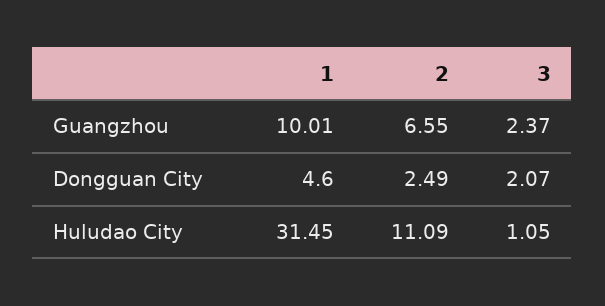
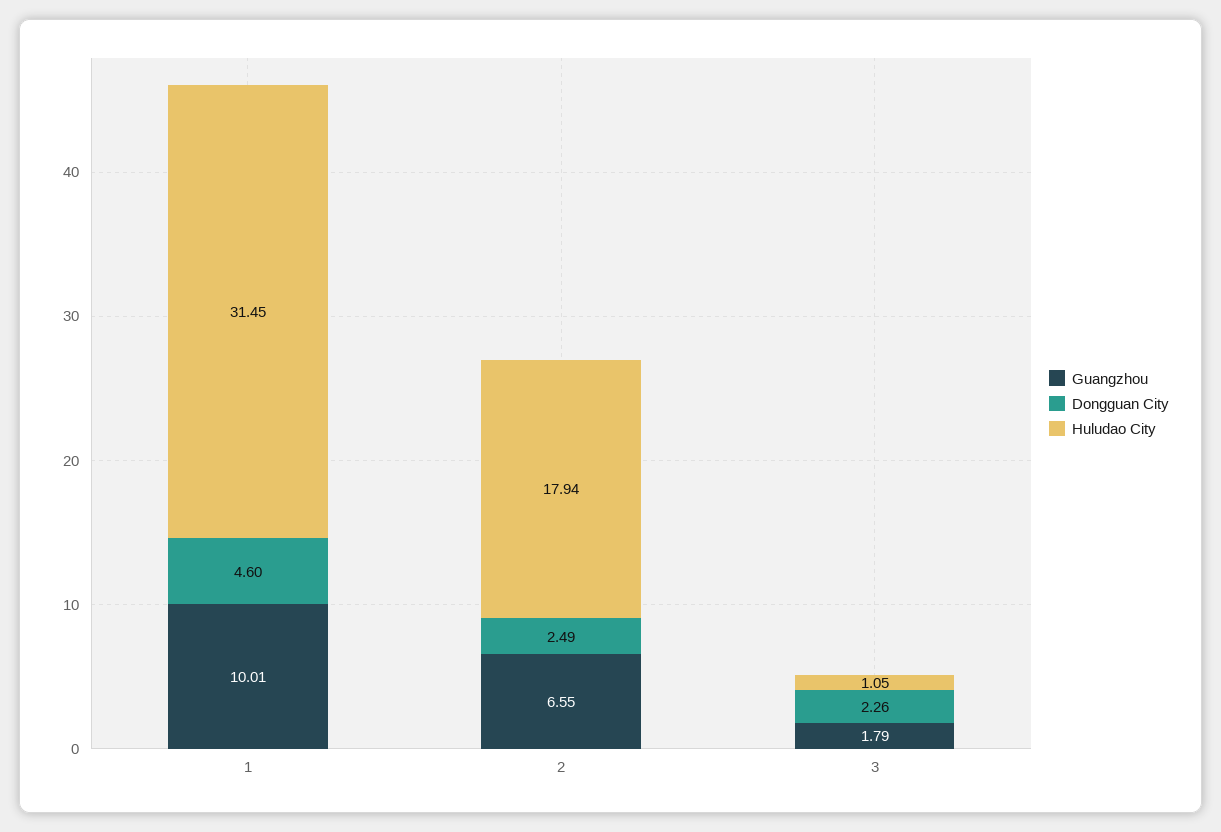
  {
    "Guangzhou": {
      "1": 10.01,
      "2": 6.55,
-     "3": 2.37
+     "3": 1.79
    },
    "Dongguan City": {
      "1": 4.6,
      "2": 2.49,
-     "3": 2.07
+     "3": 2.26
    },
    "Huludao City": {
      "1": 31.45,
-     "2": 11.09,
+     "2": 17.94,
      "3": 1.05
    }
  }

